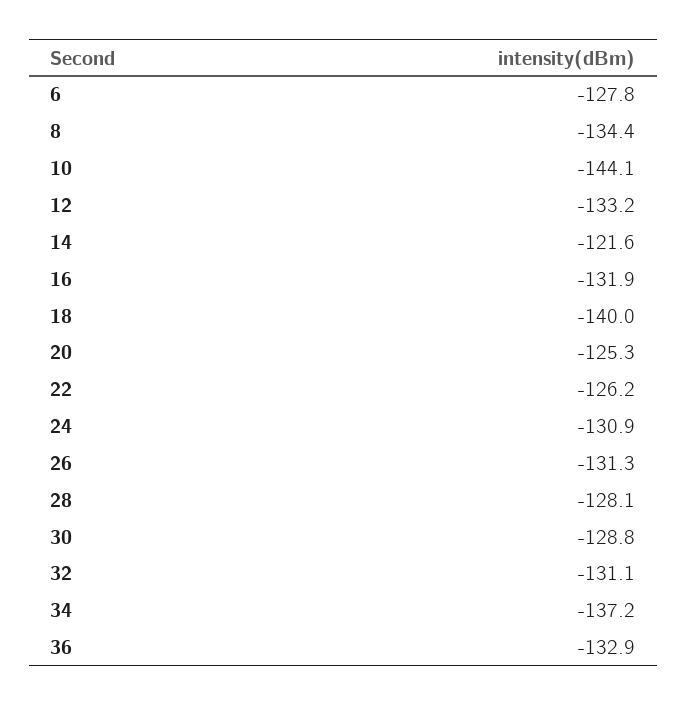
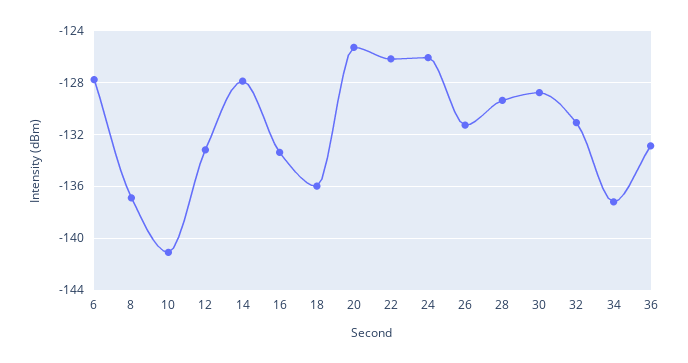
  {
    "6": -127.8,
-   "8": -134.4,
+   "8": -137,
-   "10": -144.1,
+   "10": -141,
    "12": -133.2,
-   "14": -121.6,
+   "14": -128,
-   "16": -131.9,
+   "16": -133.5,
-   "18": -140,
+   "18": -136,
    "20": -125.3,
    "22": -126.2,
-   "24": -130.9,
+   "24": -126,
    "26": -131.3,
-   "28": -128.1,
+   "28": -129.5,
    "30": -128.8,
    "32": -131.1,
    "34": -137.2,
    "36": -132.9
  }

